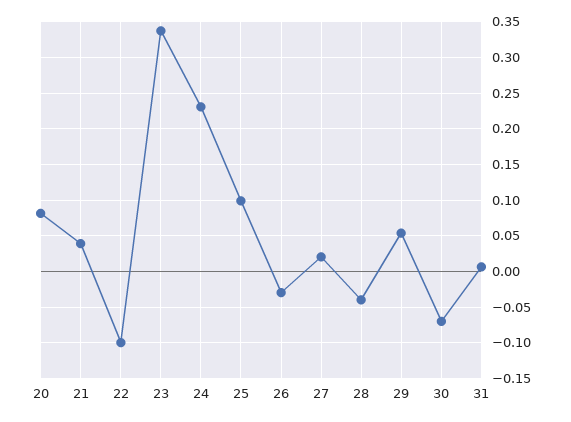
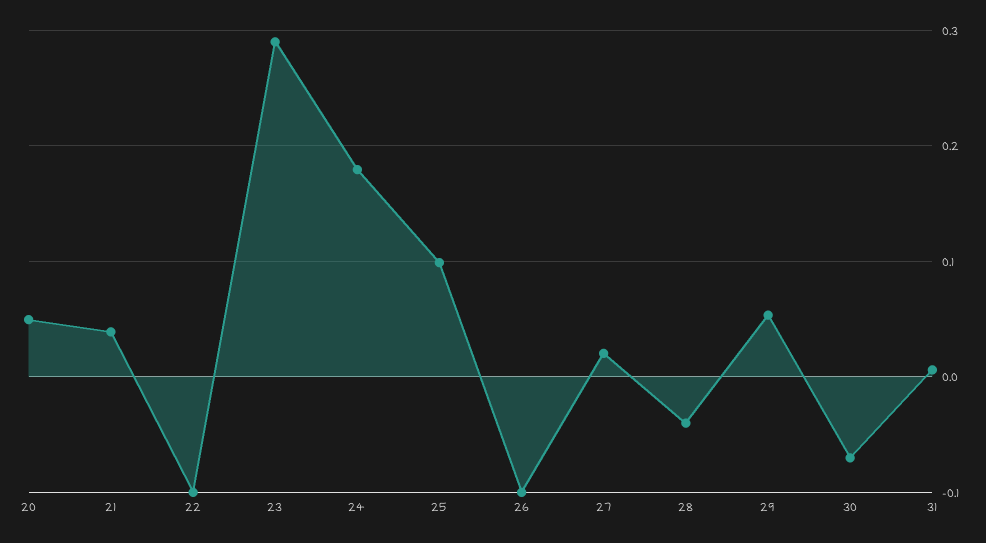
  {
-   "20": 0.08,
+   "20": 0.05,
    "21": 0.04,
    "22": -0.1,
-   "23": 0.34,
+   "23": 0.29,
-   "24": 0.23,
+   "24": 0.18,
    "25": 0.1,
-   "26": -0.03,
+   "26": -0.1,
    "27": 0.02,
    "28": -0.04,
    "29": 0.05,
    "30": -0.07,
    "31": 0.01
  }

